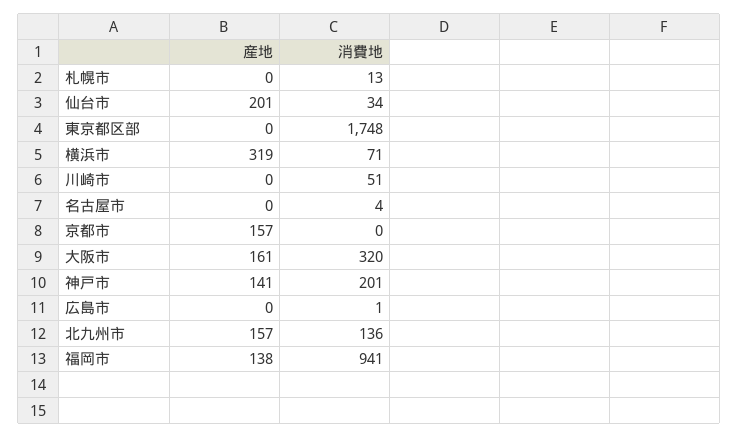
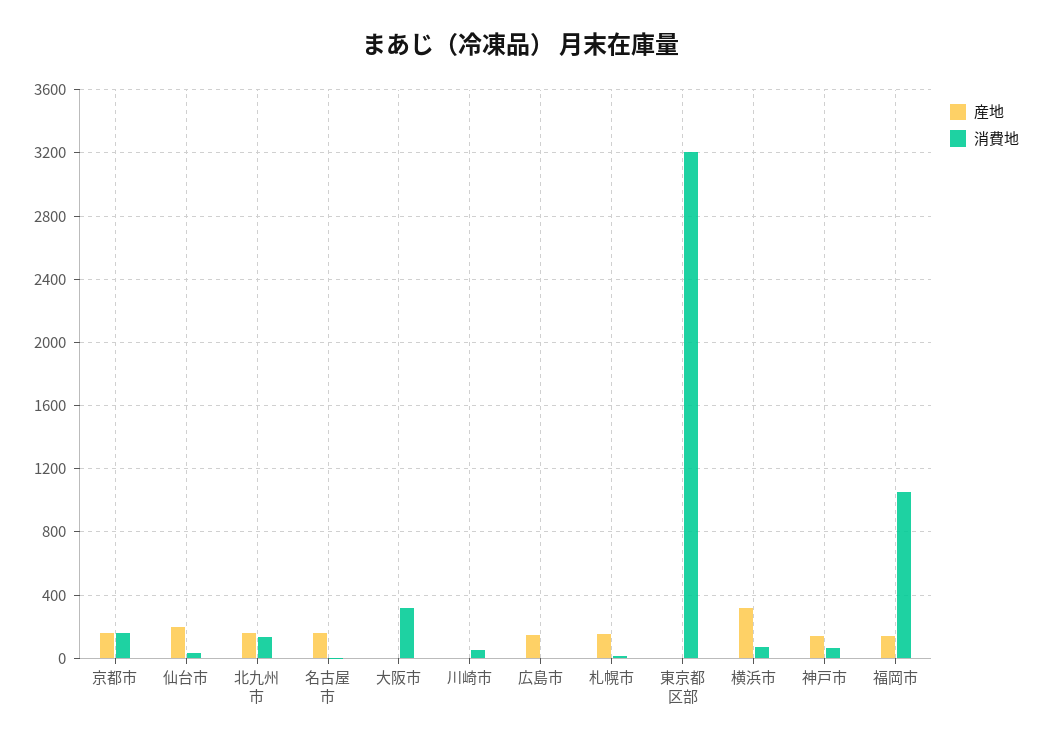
  {
    "産地": {
-     "札幌市": 0,
+     "札幌市": 150,
      "仙台市": 201,
      "東京都区部": 0,
      "横浜市": 319,
      "川崎市": 0,
-     "名古屋市": 0,
+     "名古屋市": 150,
      "京都市": 157,
-     "大阪市": 161,
+     "大阪市": 0,
      "神戸市": 141,
-     "広島市": 0,
+     "広島市": 150,
      "北九州市": 157,
      "福岡市": 138
    },
    "消費地": {
      "札幌市": 13,
      "仙台市": 34,
-     "東京都区部": 1748,
+     "東京都区部": 3200,
      "横浜市": 71,
      "川崎市": 51,
      "名古屋市": 4,
-     "京都市": 0,
+     "京都市": 150,
      "大阪市": 320,
-     "神戸市": 201,
+     "神戸市": 50,
      "広島市": 1,
      "北九州市": 136,
-     "福岡市": 941
+     "福岡市": 1050
    }
  }

